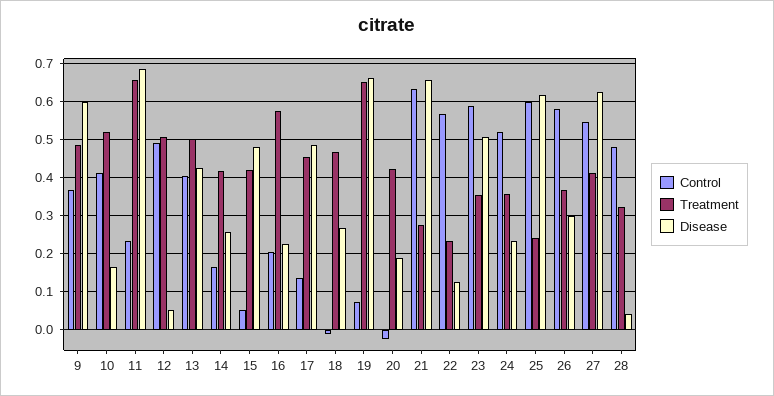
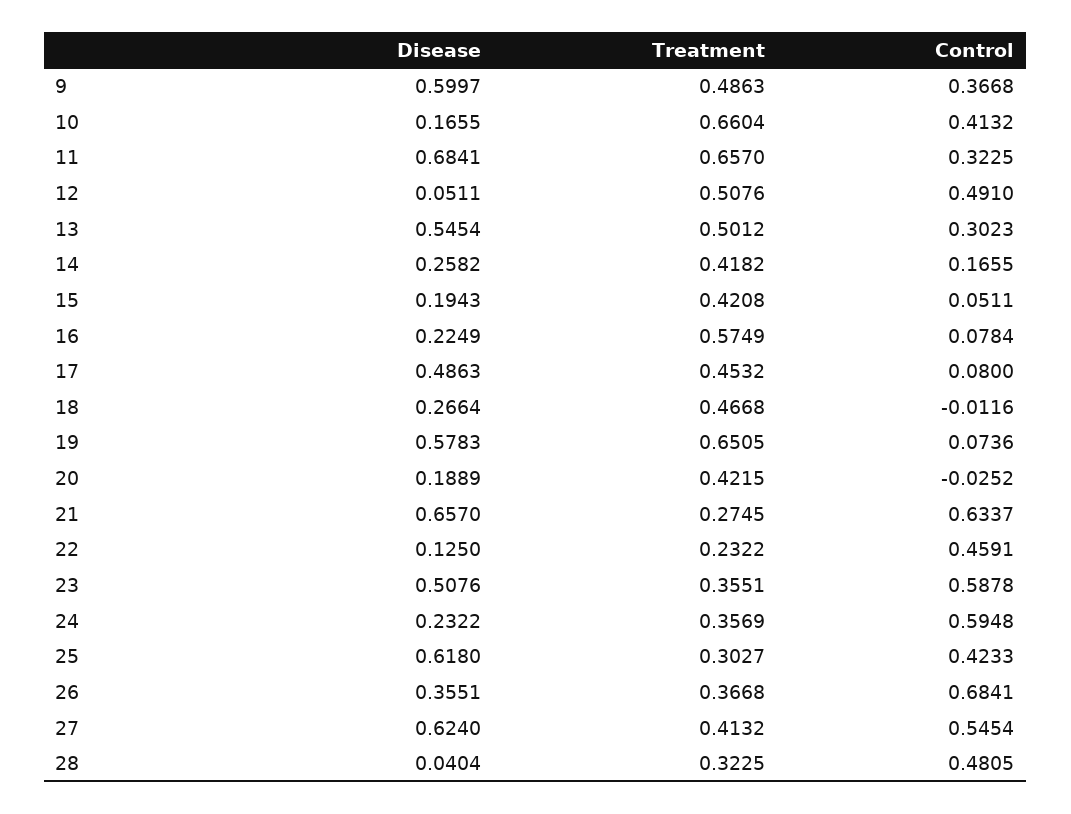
  {
    "Control": {
      "9": 0.3668,
      "10": 0.4132,
-     "11": 0.24,
+     "11": 0.3225,
      "12": 0.491,
-     "13": 0.4,
+     "13": 0.3023,
      "14": 0.1655,
      "15": 0.0511,
-     "16": 0.2,
+     "16": 0.0784,
-     "17": 0.14,
+     "17": 0.08,
      "18": -0.0116,
      "19": 0.0736,
      "20": -0.0252,
      "21": 0.6337,
-     "22": 0.56,
+     "22": 0.4591,
      "23": 0.5878,
-     "24": 0.52,
+     "24": 0.5948,
-     "25": 0.6,
+     "25": 0.4233,
-     "26": 0.58,
+     "26": 0.6841,
      "27": 0.5454,
      "28": 0.4805
    },
    "Treatment": {
      "9": 0.4863,
-     "10": 0.52,
+     "10": 0.6604,
      "11": 0.657,
      "12": 0.5076,
      "13": 0.5012,
      "14": 0.4182,
      "15": 0.4208,
      "16": 0.5749,
      "17": 0.4532,
      "18": 0.4668,
      "19": 0.6505,
      "20": 0.4215,
      "21": 0.2745,
      "22": 0.2322,
      "23": 0.3551,
      "24": 0.3569,
-     "25": 0.24,
+     "25": 0.3027,
      "26": 0.3668,
      "27": 0.4132,
      "28": 0.3225
    },
    "Disease": {
      "9": 0.5997,
      "10": 0.1655,
      "11": 0.6841,
      "12": 0.0511,
-     "13": 0.42,
+     "13": 0.5454,
      "14": 0.2582,
-     "15": 0.48,
+     "15": 0.1943,
      "16": 0.2249,
      "17": 0.4863,
      "18": 0.2664,
-     "19": 0.66,
+     "19": 0.5783,
      "20": 0.1889,
      "21": 0.657,
      "22": 0.125,
      "23": 0.5076,
      "24": 0.2322,
      "25": 0.618,
-     "26": 0.3,
+     "26": 0.3551,
      "27": 0.624,
      "28": 0.0404
    }
  }

